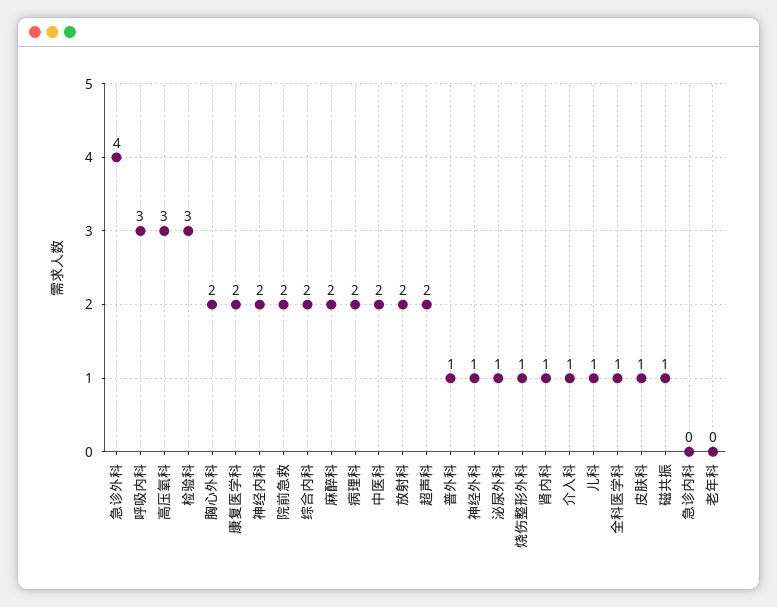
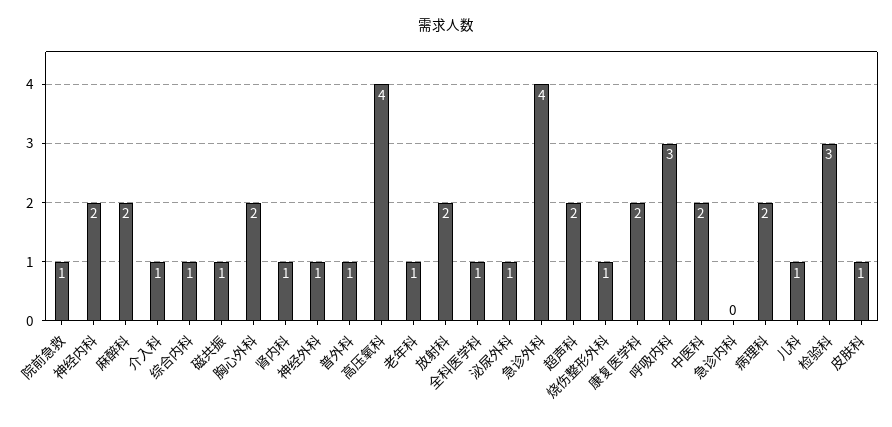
  {
    "急诊外科": 4,
    "呼吸内科": 3,
-   "高压氧科": 3,
+   "高压氧科": 4,
    "检验科": 3,
    "胸心外科": 2,
    "康复医学科": 2,
    "神经内科": 2,
-   "院前急救": 2,
+   "院前急救": 1,
-   "综合内科": 2,
+   "综合内科": 1,
    "麻醉科": 2,
    "病理科": 2,
    "中医科": 2,
    "放射科": 2,
    "超声科": 2,
    "普外科": 1,
    "神经外科": 1,
    "泌尿外科": 1,
    "烧伤整形外科": 1,
    "肾内科": 1,
    "介入科": 1,
    "儿科": 1,
    "全科医学科": 1,
    "皮肤科": 1,
    "磁共振": 1,
    "急诊内科": 0,
-   "老年科": 0
+   "老年科": 1
  }

